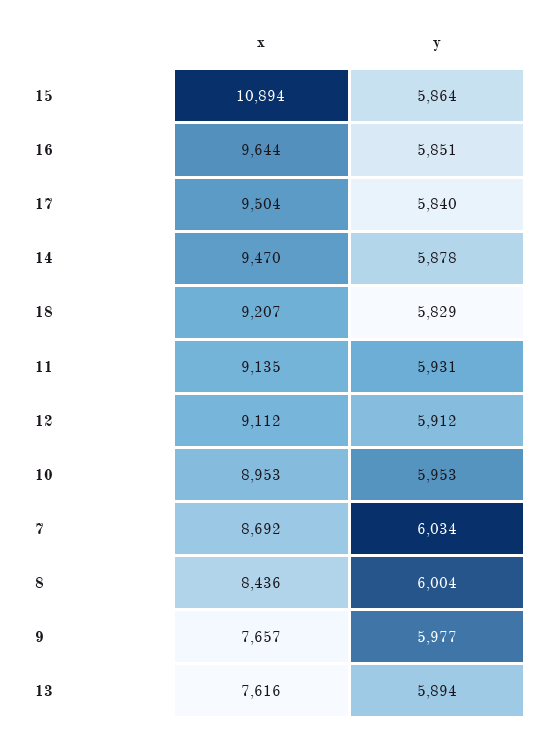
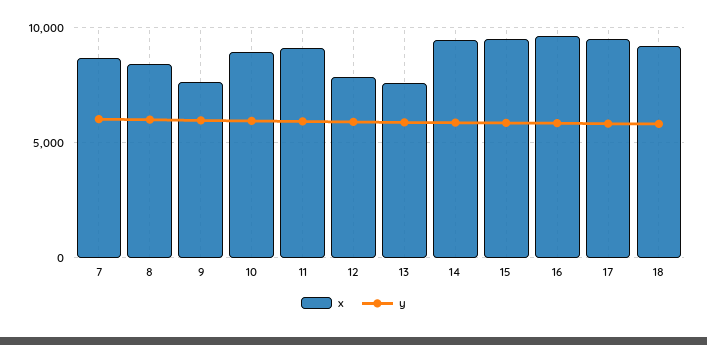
  {
    "x": {
-     "15": 10894,
+     "15": 9500,
      "16": 9644,
      "17": 9504,
      "14": 9470,
      "18": 9207,
      "11": 9135,
-     "12": 9112,
+     "12": 8000,
      "10": 8953,
      "7": 8692,
      "8": 8436,
      "9": 7657,
      "13": 7616
    },
    "y": {
      "15": 5864,
      "16": 5851,
      "17": 5840,
      "14": 5878,
      "18": 5829,
      "11": 5931,
      "12": 5912,
      "10": 5953,
      "7": 6034,
      "8": 6004,
      "9": 5977,
      "13": 5894
    }
  }

